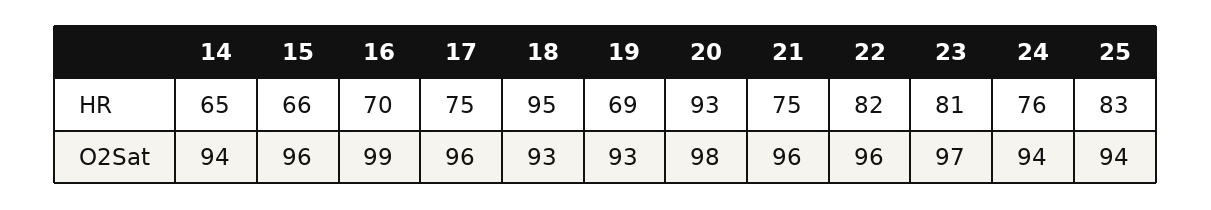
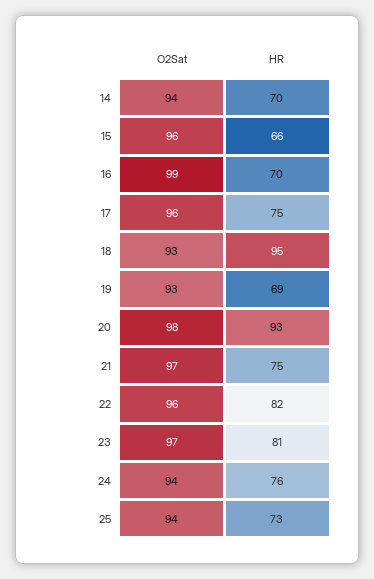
  {
    "14": {
-     "HR": 65,
+     "HR": 70,
      "O2Sat": 94
    },
    "15": {
      "HR": 66,
      "O2Sat": 96
    },
    "16": {
      "HR": 70,
      "O2Sat": 99
    },
    "17": {
      "HR": 75,
      "O2Sat": 96
    },
    "18": {
      "HR": 95,
      "O2Sat": 93
    },
    "19": {
      "HR": 69,
      "O2Sat": 93
    },
    "20": {
      "HR": 93,
      "O2Sat": 98
    },
    "21": {
      "HR": 75,
-     "O2Sat": 96
+     "O2Sat": 97
    },
    "22": {
      "HR": 82,
      "O2Sat": 96
    },
    "23": {
      "HR": 81,
      "O2Sat": 97
    },
    "24": {
      "HR": 76,
      "O2Sat": 94
    },
    "25": {
-     "HR": 83,
+     "HR": 73,
      "O2Sat": 94
    }
  }

